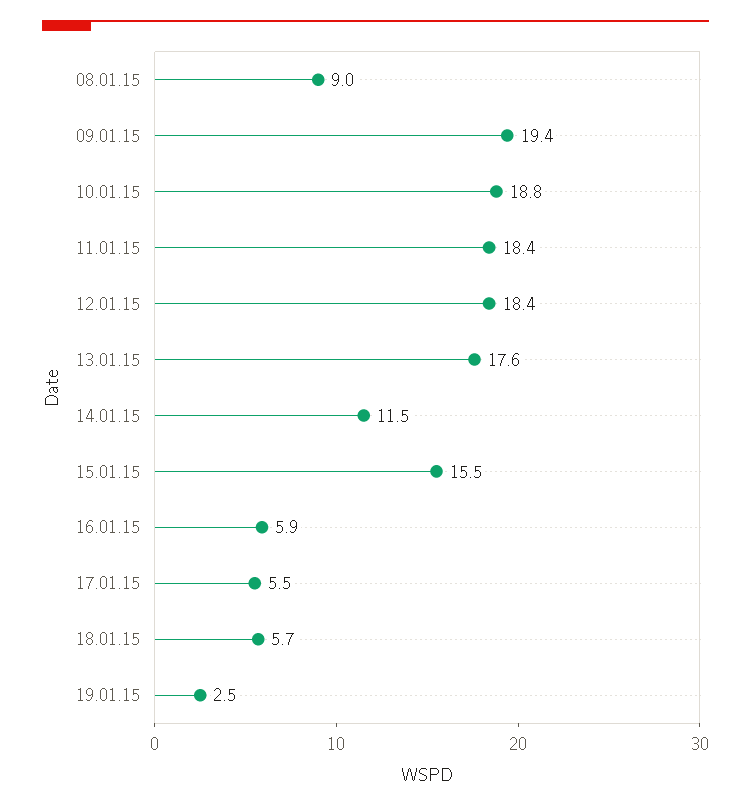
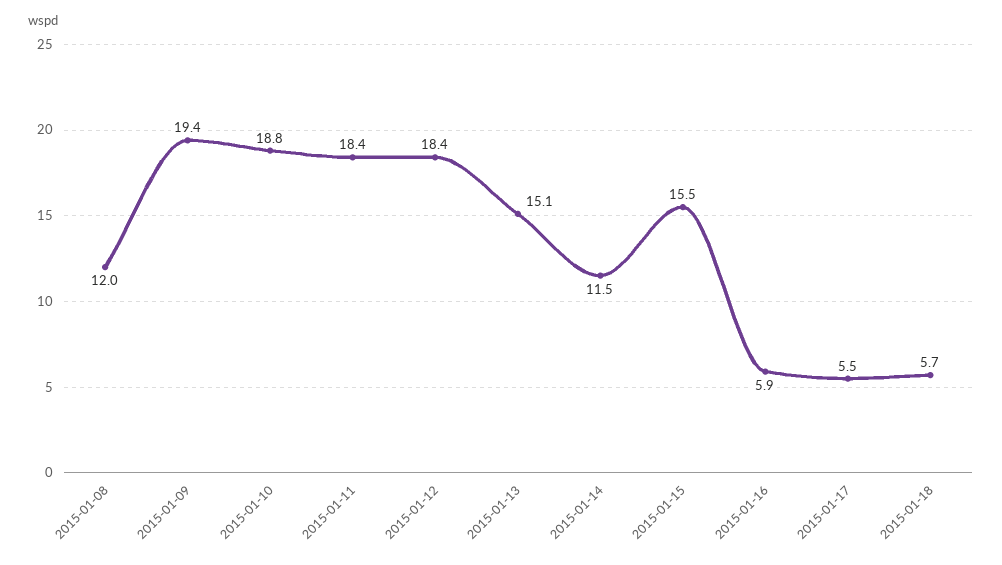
  {
-   "08.01.15": 9,
+   "08.01.15": 12,
    "09.01.15": 19.4,
    "10.01.15": 18.8,
    "11.01.15": 18.4,
    "12.01.15": 18.4,
-   "13.01.15": 17.6,
+   "13.01.15": 15.1,
    "14.01.15": 11.5,
    "15.01.15": 15.5,
    "16.01.15": 5.9,
    "17.01.15": 5.5,
-   "18.01.15": 5.7,
+   "18.01.15": 5.7
-   "19.01.15": 2.5
  }

